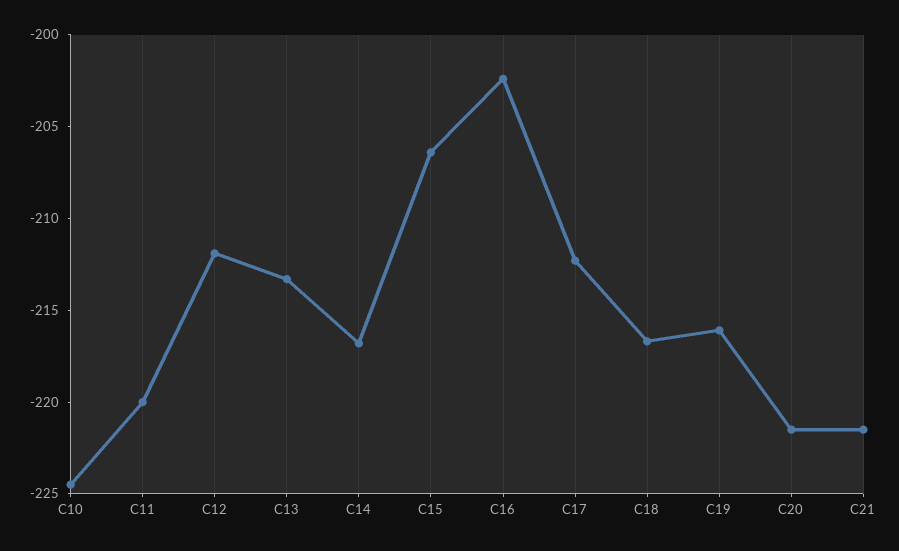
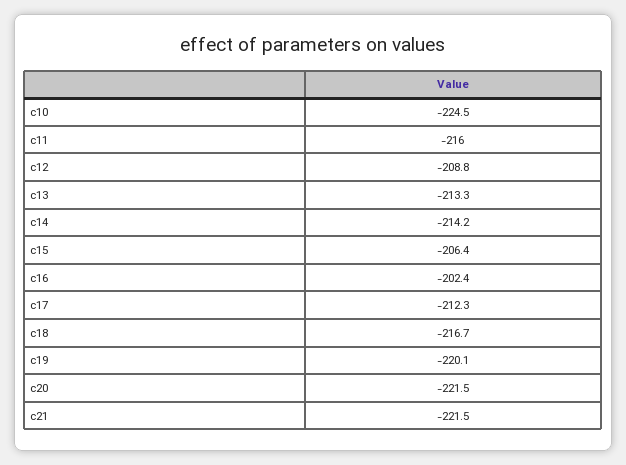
  {
    "C10": -224.5,
-   "C11": -220,
+   "C11": -216,
-   "C12": -212,
+   "C12": -208.8,
    "C13": -213.3,
-   "C14": -217,
+   "C14": -214.2,
    "C15": -206.4,
    "C16": -202.4,
    "C17": -212.3,
    "C18": -216.7,
-   "C19": -216,
+   "C19": -220.1,
    "C20": -221.5,
    "C21": -221.5
  }

